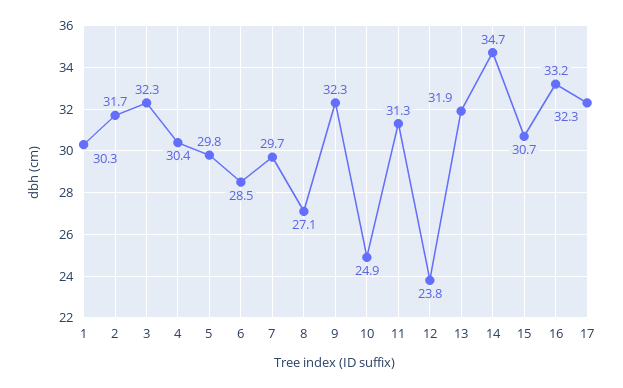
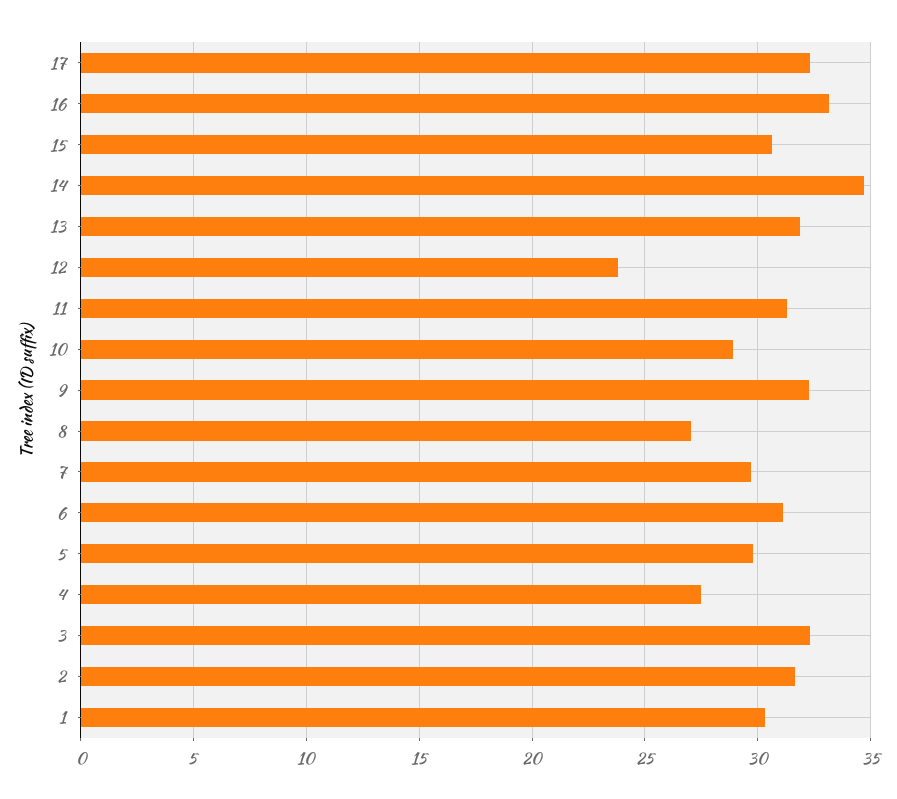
  {
    "1": 30.3,
    "2": 31.7,
    "3": 32.3,
-   "4": 30.4,
+   "4": 27.5,
    "5": 29.8,
-   "6": 28.5,
+   "6": 31,
    "7": 29.7,
    "8": 27.1,
    "9": 32.3,
-   "10": 24.9,
+   "10": 29,
    "11": 31.3,
    "12": 23.8,
    "13": 31.9,
    "14": 34.7,
    "15": 30.7,
    "16": 33.2,
    "17": 32.3
  }

